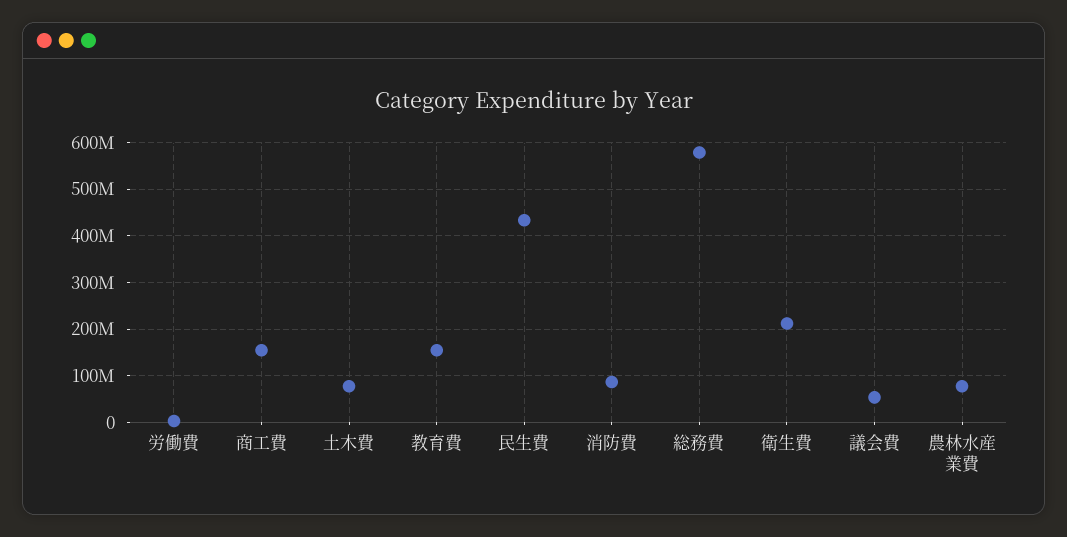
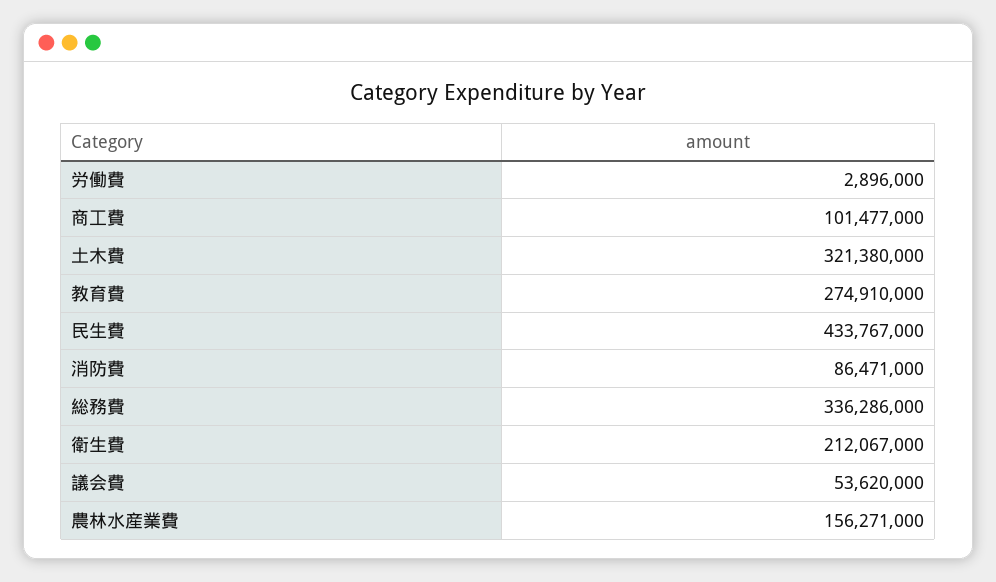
  {
    "労働費": 2896000,
-   "商工費": 160000000,
+   "商工費": 101477000,
-   "土木費": 80000000,
+   "土木費": 321380000,
-   "教育費": 160000000,
+   "教育費": 274910000,
    "民生費": 433767000,
    "消防費": 86471000,
-   "総務費": 580000000,
+   "総務費": 336286000,
    "衛生費": 212067000,
    "議会費": 53620000,
-   "農林水産業費": 80000000
+   "農林水産業費": 156271000
  }

